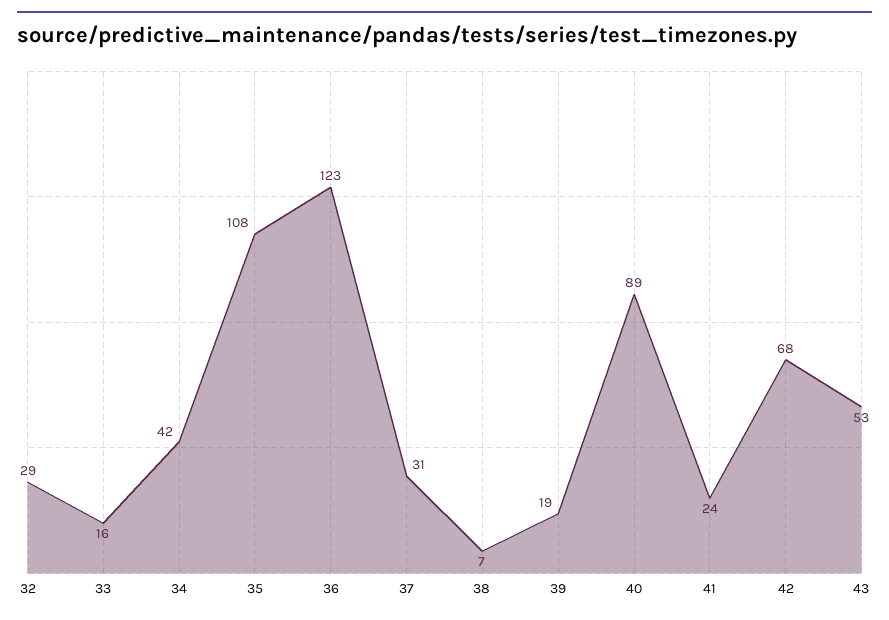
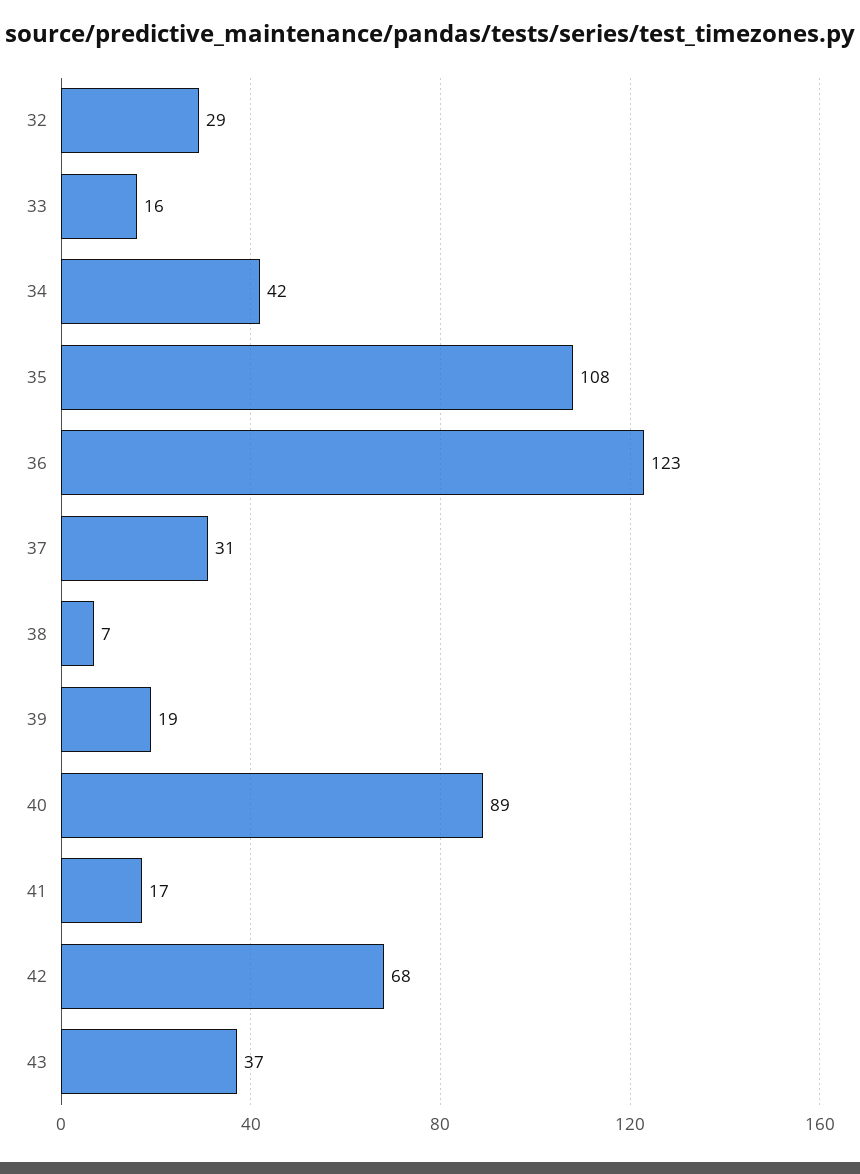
  {
    "32": 29,
    "33": 16,
    "34": 42,
    "35": 108,
    "36": 123,
    "37": 31,
    "38": 7,
    "39": 19,
    "40": 89,
-   "41": 24,
+   "41": 17,
    "42": 68,
-   "43": 53
+   "43": 37
  }

